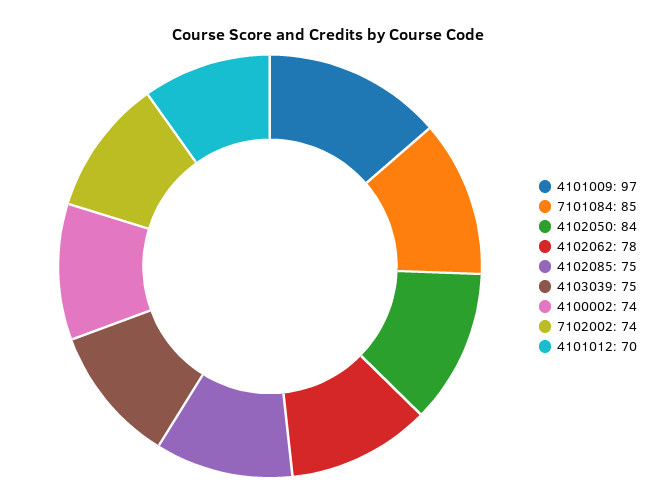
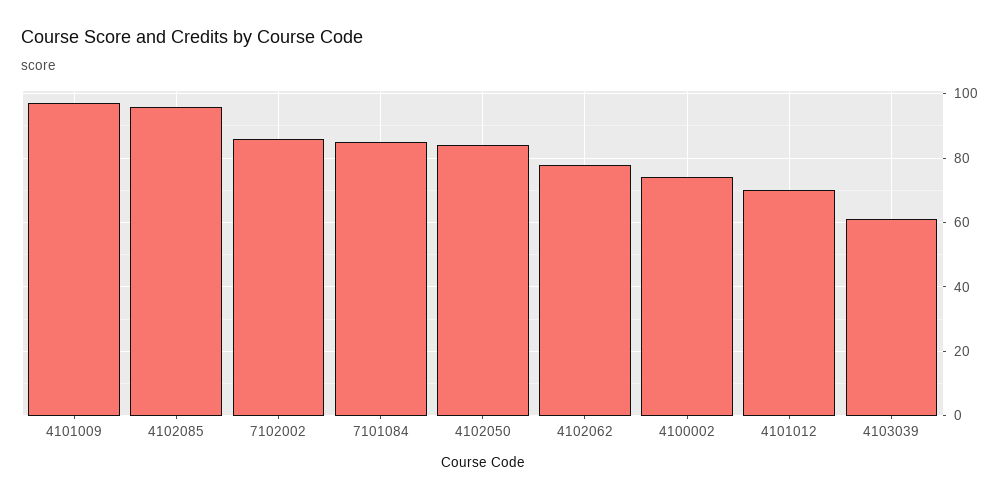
  {
    "4101009": 97,
    "7101084": 85,
    "4102050": 84,
    "4102062": 78,
-   "4102085": 75,
+   "4102085": 95,
-   "4103039": 75,
+   "4103039": 60,
    "4100002": 74,
-   "7102002": 74,
+   "7102002": 85,
    "4101012": 70
  }

